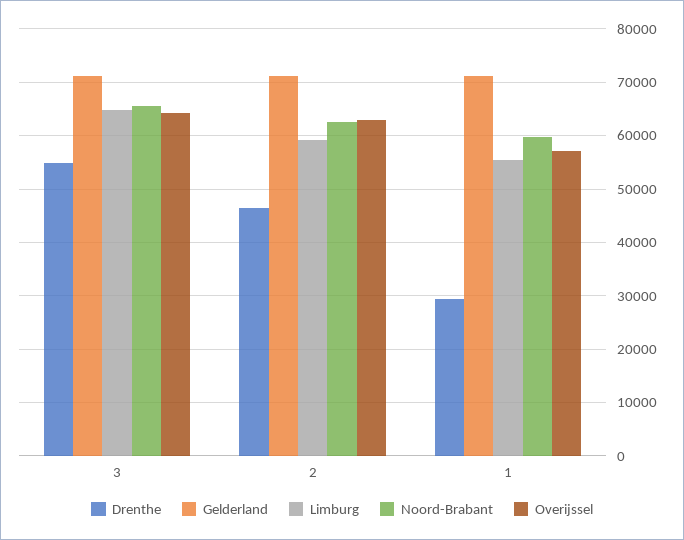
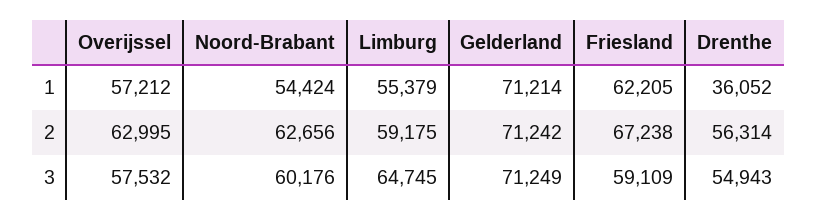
  {
    "Drenthe": {
      "3": 54943,
-     "2": 46000,
+     "2": 56314,
-     "1": 30000
+     "1": 36052
    },
    "Gelderland": {
      "3": 71249,
      "2": 71242,
      "1": 71214
    },
    "Limburg": {
      "3": 64745,
      "2": 59175,
      "1": 55379
    },
    "Noord-Brabant": {
-     "3": 66000,
+     "3": 60176,
      "2": 62656,
-     "1": 60000
+     "1": 54424
    },
    "Overijssel": {
-     "3": 64000,
+     "3": 57532,
      "2": 62995,
      "1": 57212
-   }
+   },
+   "Friesland": {
+     "1": 62205,
+     "2": 67238,
+     "3": 59109
+   }
  }

